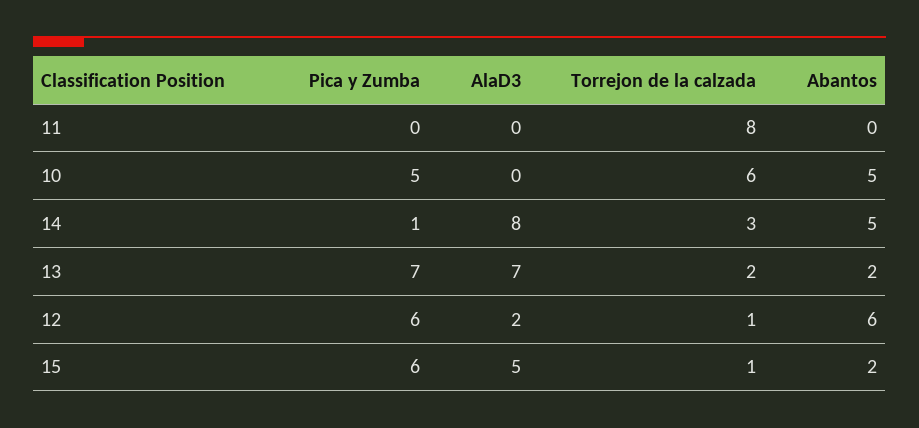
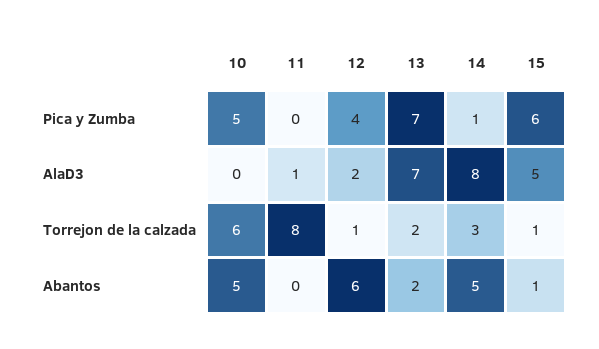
  {
    "Pica y Zumba": {
      "11": 0,
      "10": 5,
      "14": 1,
      "13": 7,
-     "12": 6,
+     "12": 4,
      "15": 6
    },
    "AlaD3": {
-     "11": 0,
+     "11": 1,
      "10": 0,
      "14": 8,
      "13": 7,
      "12": 2,
      "15": 5
    },
    "Torrejon de la calzada": {
      "11": 8,
      "10": 6,
      "14": 3,
      "13": 2,
      "12": 1,
      "15": 1
    },
    "Abantos": {
      "11": 0,
      "10": 5,
      "14": 5,
      "13": 2,
      "12": 6,
-     "15": 2
+     "15": 1
    }
  }

